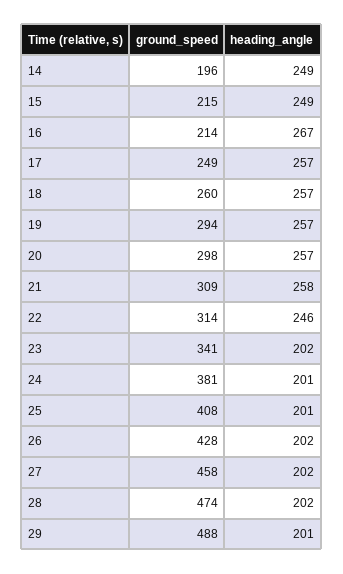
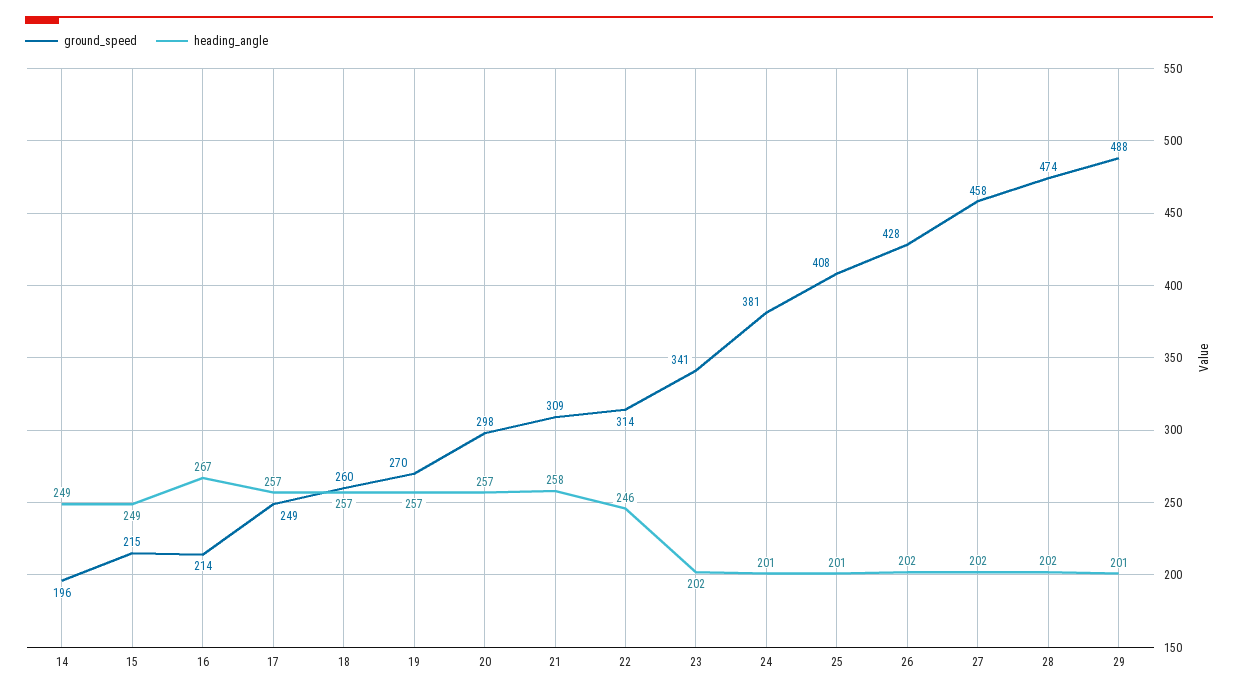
  {
    "ground_speed": {
      "14": 196,
      "15": 215,
      "16": 214,
      "17": 249,
      "18": 260,
-     "19": 294,
+     "19": 270,
      "20": 298,
      "21": 309,
      "22": 314,
      "23": 341,
      "24": 381,
      "25": 408,
      "26": 428,
      "27": 458,
      "28": 474,
      "29": 488
    },
    "heading_angle": {
      "14": 249,
      "15": 249,
      "16": 267,
      "17": 257,
      "18": 257,
      "19": 257,
      "20": 257,
      "21": 258,
      "22": 246,
      "23": 202,
      "24": 201,
      "25": 201,
      "26": 202,
      "27": 202,
      "28": 202,
      "29": 201
    }
  }

